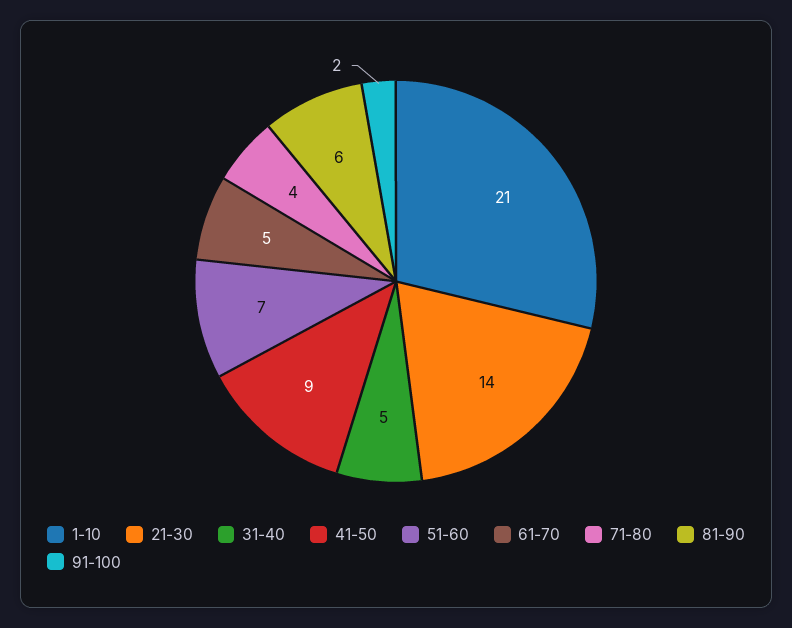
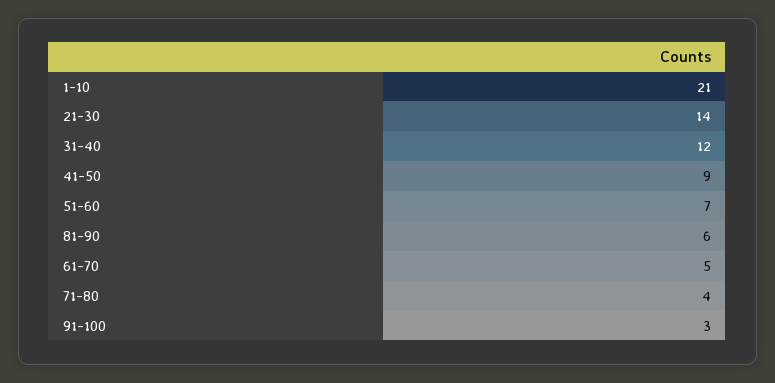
  {
    "1-10": 21,
    "21-30": 14,
-   "31-40": 5,
+   "31-40": 12,
    "41-50": 9,
    "51-60": 7,
    "61-70": 5,
    "71-80": 4,
    "81-90": 6,
-   "91-100": 2
+   "91-100": 3
  }

